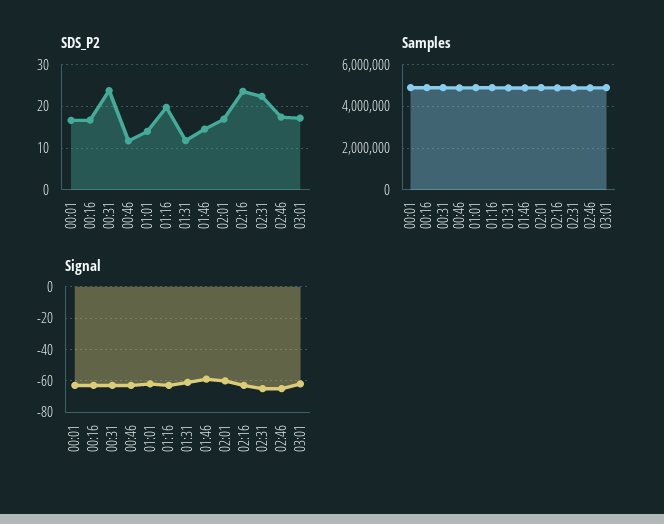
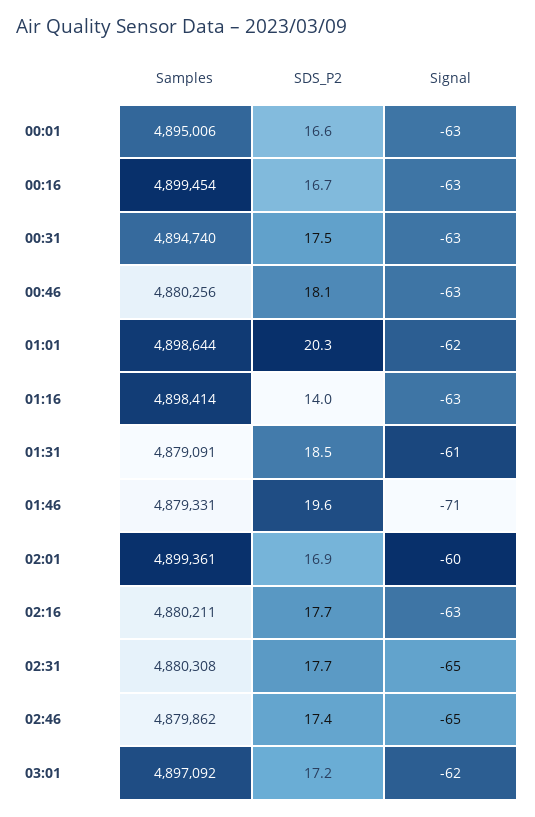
  {
    "SDS_P2": {
      "00:01": 16.6,
      "00:16": 16.7,
-     "00:31": 24,
+     "00:31": 17.5,
-     "00:46": 12,
+     "00:46": 18.1,
-     "01:01": 14,
+     "01:01": 20.3,
-     "01:16": 20,
+     "01:16": 14,
-     "01:31": 12,
+     "01:31": 18.5,
-     "01:46": 14,
+     "01:46": 19.6,
      "02:01": 16.9,
-     "02:16": 24,
+     "02:16": 17.7,
-     "02:31": 22,
+     "02:31": 17.7,
      "02:46": 17.4,
      "03:01": 17.2
    },
    "Samples": {
      "00:01": 4895006,
      "00:16": 4899454,
      "00:31": 4894740,
      "00:46": 4880256,
      "01:01": 4898644,
      "01:16": 4898414,
      "01:31": 4879091,
      "01:46": 4879331,
      "02:01": 4899361,
      "02:16": 4880211,
      "02:31": 4880308,
      "02:46": 4879862,
      "03:01": 4897092
    },
    "Signal": {
      "00:01": -63,
      "00:16": -63,
      "00:31": -63,
      "00:46": -63,
      "01:01": -62,
      "01:16": -63,
      "01:31": -61,
-     "01:46": -60,
+     "01:46": -71,
      "02:01": -60,
      "02:16": -63,
      "02:31": -65,
      "02:46": -65,
      "03:01": -62
    }
  }

